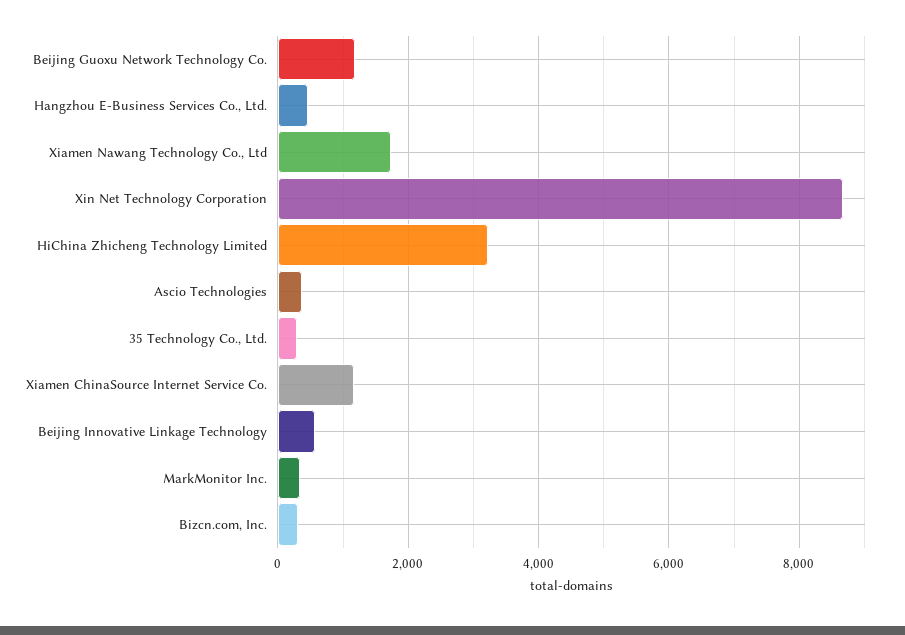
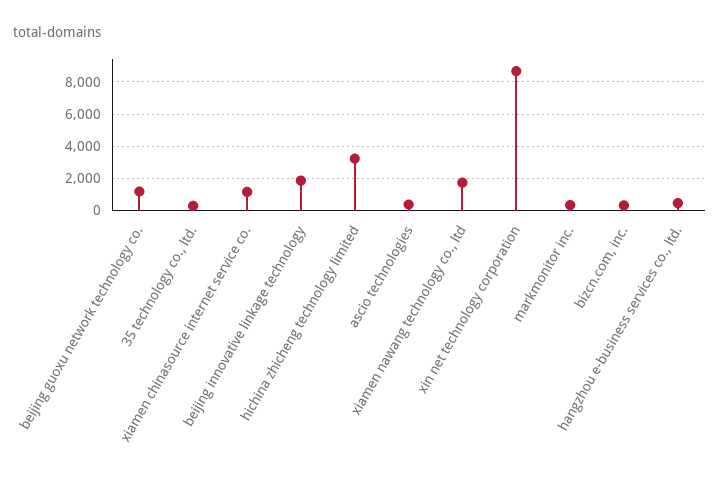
  {
    "Beijing Guoxu Network Technology Co.": 1200,
    "Hangzhou E-Business Services Co., Ltd.": 400,
    "Xiamen Nawang Technology Co., Ltd": 1800,
    "Xin Net Technology Corporation": 8600,
    "HiChina Zhicheng Technology Limited": 3200,
    "Ascio Technologies": 400,
    "35 Technology Co., Ltd.": 200,
    "Xiamen ChinaSource Internet Service Co.": 1200,
-   "Beijing Innovative Linkage Technology": 600,
+   "Beijing Innovative Linkage Technology": 2000,
    "MarkMonitor Inc.": 400,
    "Bizcn.com, Inc.": 400
  }

